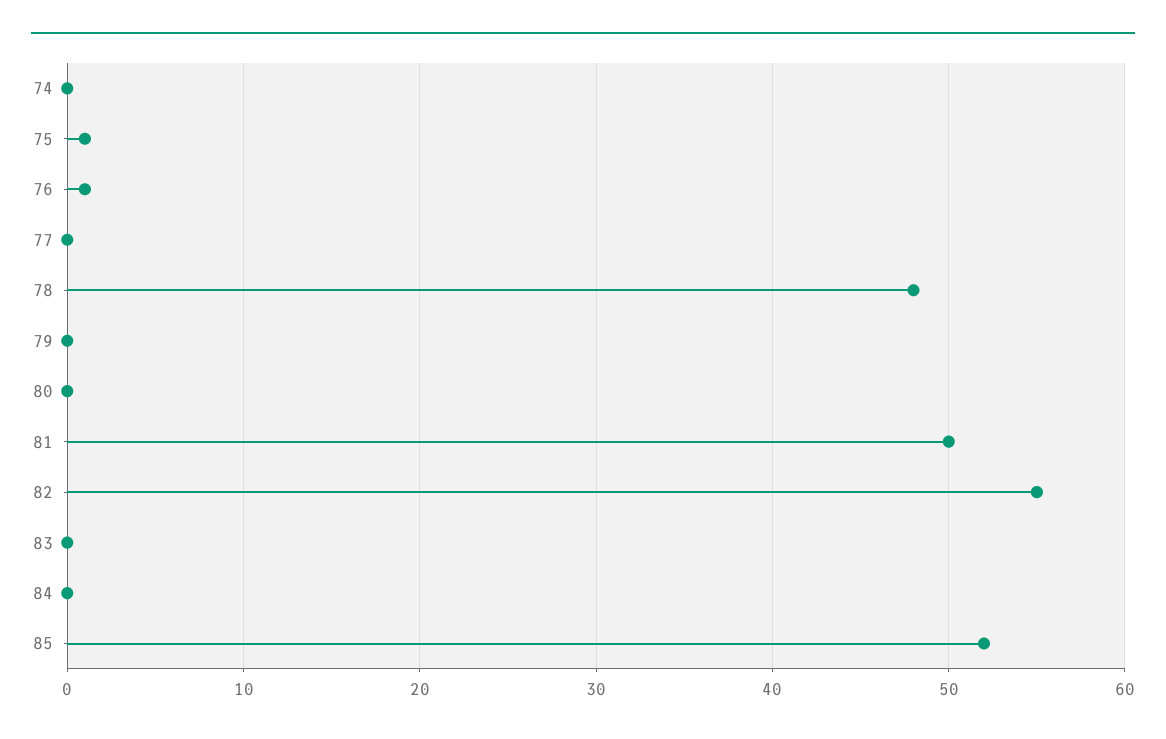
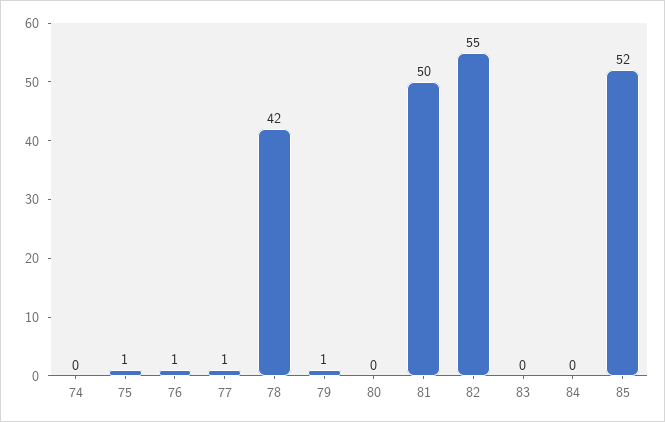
  {
    "74": 0,
    "75": 1,
    "76": 1,
-   "77": 0,
+   "77": 1,
-   "78": 48,
+   "78": 42,
-   "79": 0,
+   "79": 1,
    "80": 0,
    "81": 50,
    "82": 55,
    "83": 0,
    "84": 0,
    "85": 52
  }

